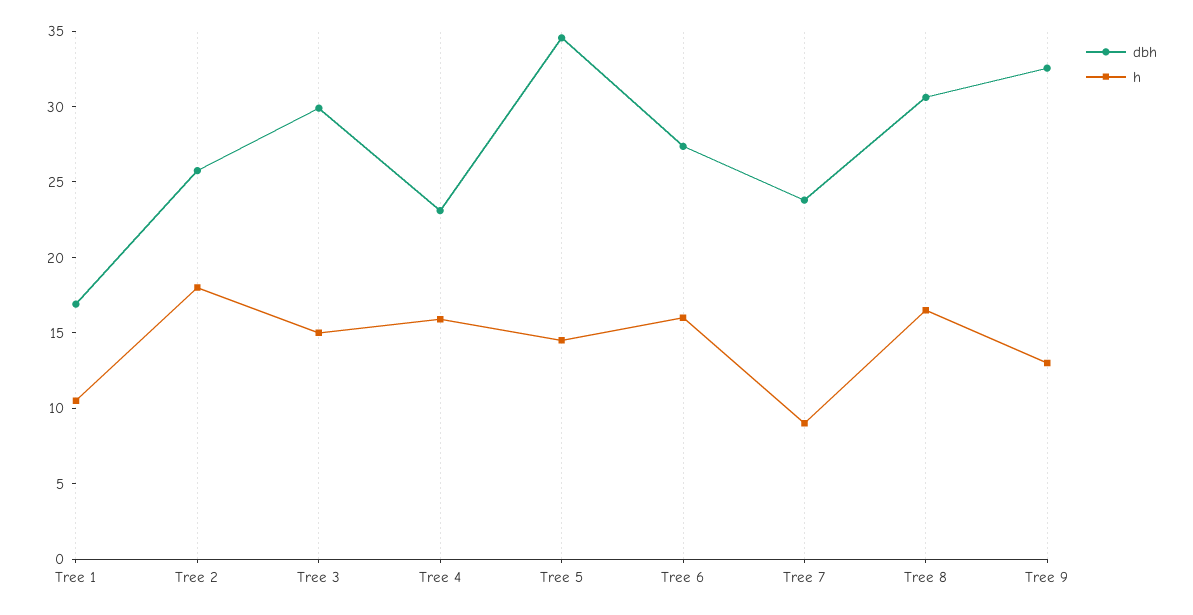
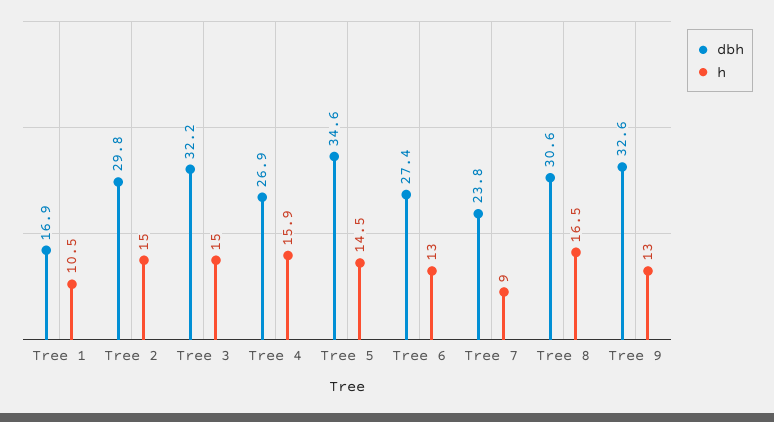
  {
    "dbh": {
      "Tree 1": 16.9,
-     "Tree 2": 26,
+     "Tree 2": 29.8,
-     "Tree 3": 30,
+     "Tree 3": 32.2,
-     "Tree 4": 23,
+     "Tree 4": 26.9,
      "Tree 5": 34.6,
      "Tree 6": 27.4,
      "Tree 7": 23.8,
      "Tree 8": 30.6,
      "Tree 9": 32.6
    },
    "h": {
      "Tree 1": 10.5,
-     "Tree 2": 18,
+     "Tree 2": 15,
      "Tree 3": 15,
      "Tree 4": 15.9,
      "Tree 5": 14.5,
-     "Tree 6": 16,
+     "Tree 6": 13,
      "Tree 7": 9,
      "Tree 8": 16.5,
      "Tree 9": 13
    }
  }

